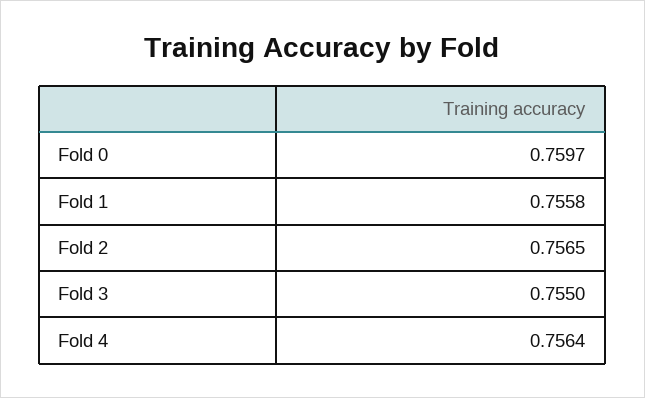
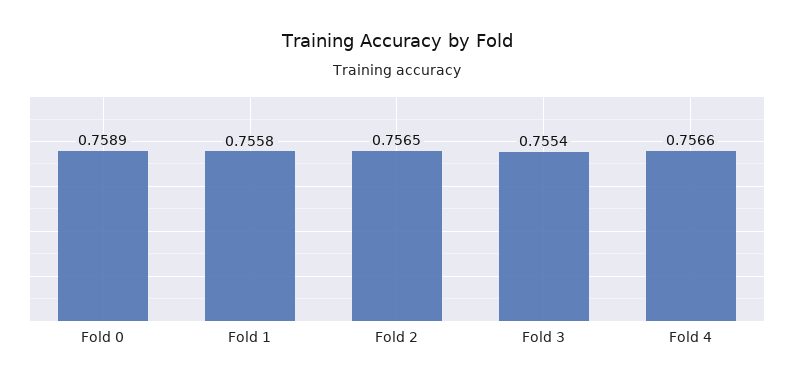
  {
-   "Fold 0": 0.7597,
+   "Fold 0": 0.7589,
    "Fold 1": 0.7558,
    "Fold 2": 0.7565,
-   "Fold 3": 0.755,
+   "Fold 3": 0.7554,
-   "Fold 4": 0.7564
+   "Fold 4": 0.7566
  }

